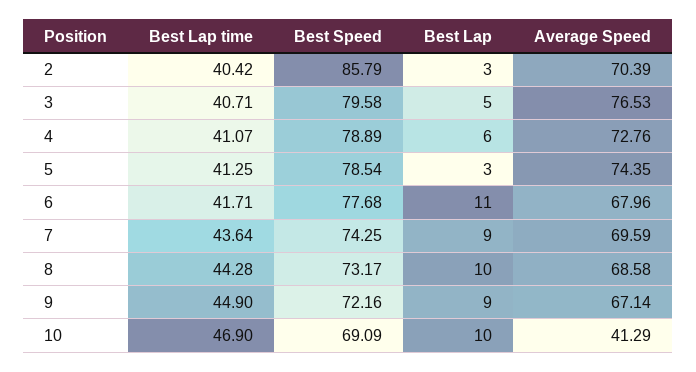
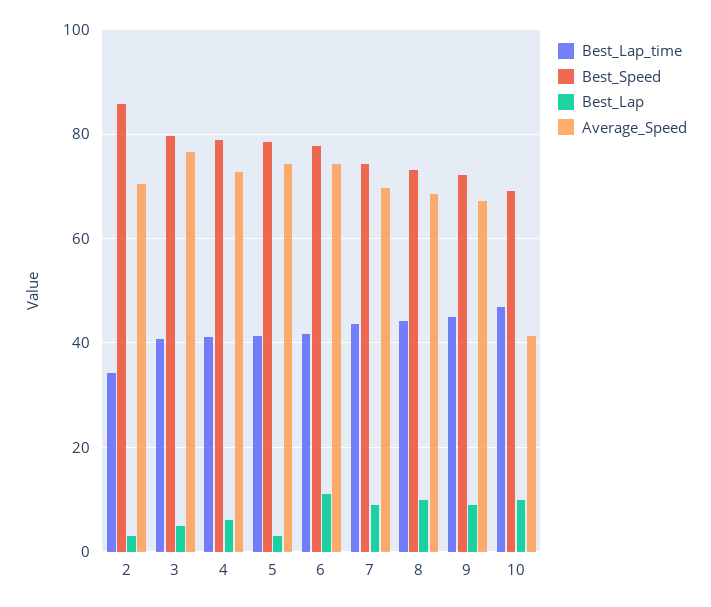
  {
    "Best Lap time": {
-     "2": 40.42,
+     "2": 34,
      "3": 40.71,
      "4": 41.07,
      "5": 41.25,
      "6": 41.71,
      "7": 43.64,
      "8": 44.28,
      "9": 44.9,
      "10": 46.9
    },
    "Best Speed": {
      "2": 85.79,
      "3": 79.58,
      "4": 78.89,
      "5": 78.54,
      "6": 77.68,
      "7": 74.25,
      "8": 73.17,
      "9": 72.16,
      "10": 69.09
    },
    "Best Lap": {
      "2": 3,
      "3": 5,
      "4": 6,
      "5": 3,
      "6": 11,
      "7": 9,
      "8": 10,
      "9": 9,
      "10": 10
    },
    "Average Speed": {
      "2": 70.39,
      "3": 76.53,
      "4": 72.76,
      "5": 74.35,
-     "6": 67.96,
+     "6": 74,
      "7": 69.59,
      "8": 68.58,
      "9": 67.14,
      "10": 41.29
    }
  }

